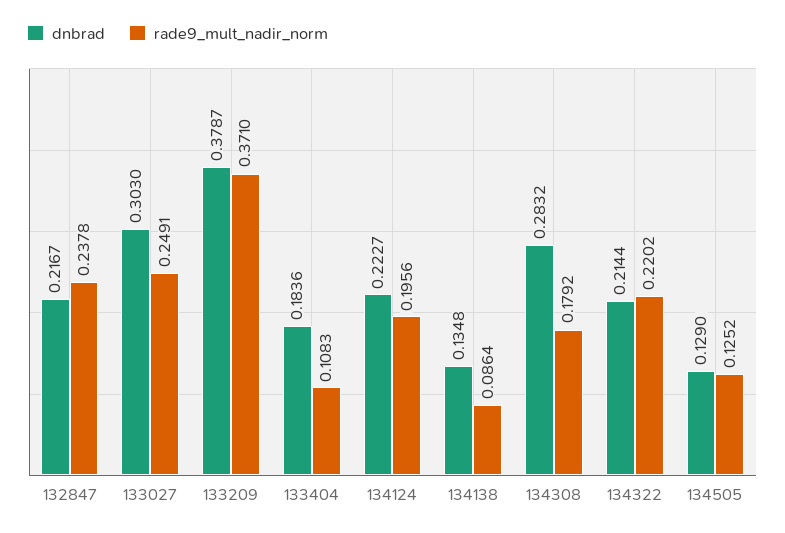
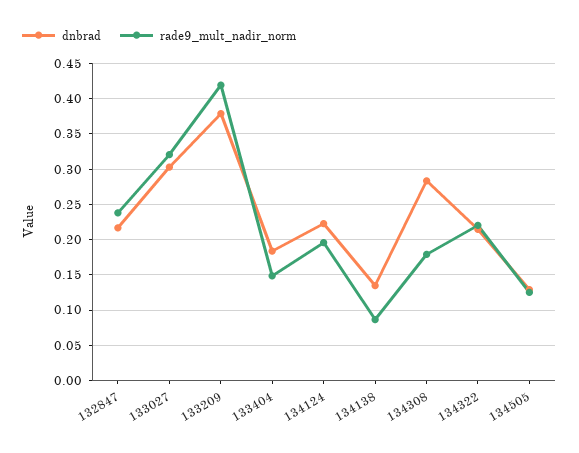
  {
    "dnbrad": {
      "132847": 0.2167,
      "133027": 0.303,
      "133209": 0.3787,
      "133404": 0.1836,
      "134124": 0.2227,
      "134138": 0.1348,
      "134308": 0.2832,
      "134322": 0.2144,
      "134505": 0.129
    },
    "rade9_mult_nadir_norm": {
      "132847": 0.2378,
-     "133027": 0.2491,
+     "133027": 0.32,
-     "133209": 0.371,
+     "133209": 0.42,
-     "133404": 0.1083,
+     "133404": 0.15,
      "134124": 0.1956,
      "134138": 0.0864,
      "134308": 0.1792,
      "134322": 0.2202,
      "134505": 0.1252
    }
  }

